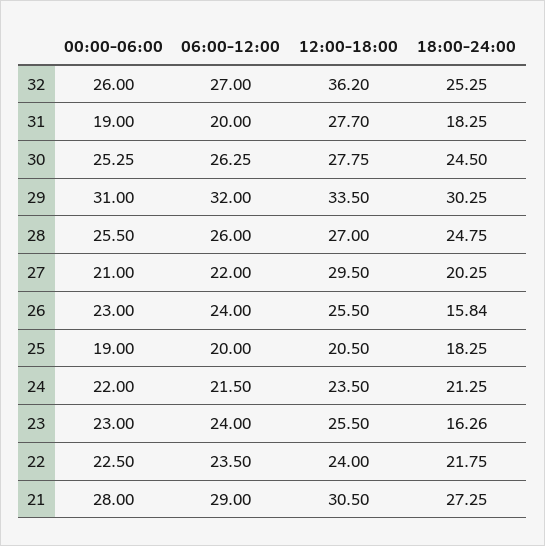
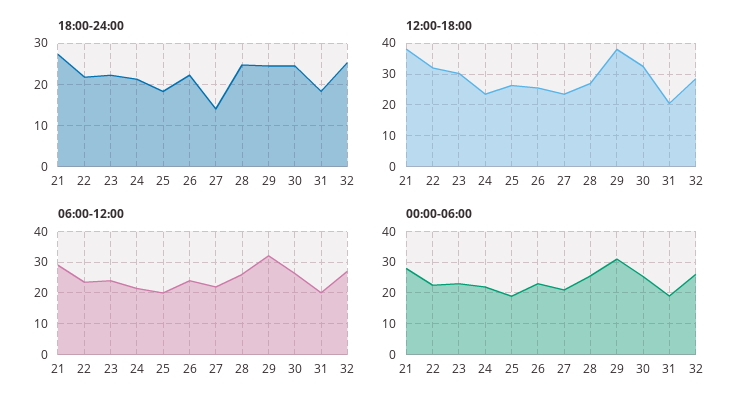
  {
    "00:00-06:00": {
      "32": 26,
      "31": 19,
      "30": 25.25,
      "29": 31,
      "28": 25.5,
      "27": 21,
      "26": 23,
      "25": 19,
      "24": 22,
      "23": 23,
      "22": 22.5,
      "21": 28
    },
    "06:00-12:00": {
      "32": 27,
      "31": 20,
      "30": 26.25,
      "29": 32,
      "28": 26,
      "27": 22,
      "26": 24,
      "25": 20,
      "24": 21.5,
      "23": 24,
      "22": 23.5,
      "21": 29
    },
    "12:00-18:00": {
-     "32": 36.2,
+     "32": 28,
-     "31": 27.7,
+     "31": 20,
-     "30": 27.75,
+     "30": 32,
-     "29": 33.5,
+     "29": 38,
      "28": 27,
-     "27": 29.5,
+     "27": 24,
      "26": 25.5,
-     "25": 20.5,
+     "25": 26,
      "24": 23.5,
-     "23": 25.5,
+     "23": 30,
-     "22": 24,
+     "22": 32,
-     "21": 30.5
+     "21": 38
    },
    "18:00-24:00": {
      "32": 25.25,
      "31": 18.25,
      "30": 24.5,
-     "29": 30.25,
+     "29": 24,
      "28": 24.75,
-     "27": 20.25,
+     "27": 14,
-     "26": 15.84,
+     "26": 22,
      "25": 18.25,
      "24": 21.25,
-     "23": 16.26,
+     "23": 22,
      "22": 21.75,
      "21": 27.25
    }
  }

